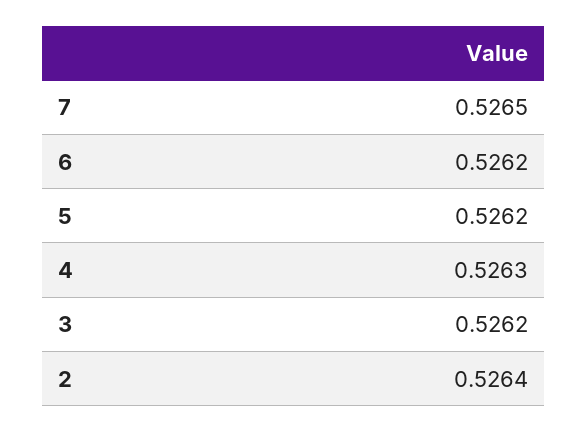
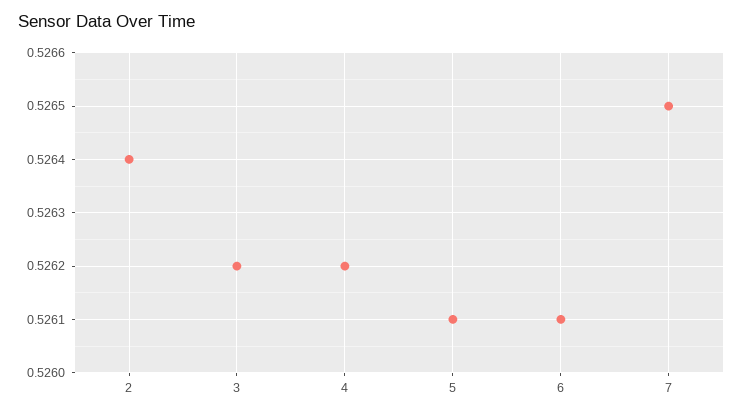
  {
    "7": 0.5265,
-   "6": 0.5262,
+   "6": 0.5261,
-   "5": 0.5262,
+   "5": 0.5261,
-   "4": 0.5263,
+   "4": 0.5262,
    "3": 0.5262,
    "2": 0.5264
  }

